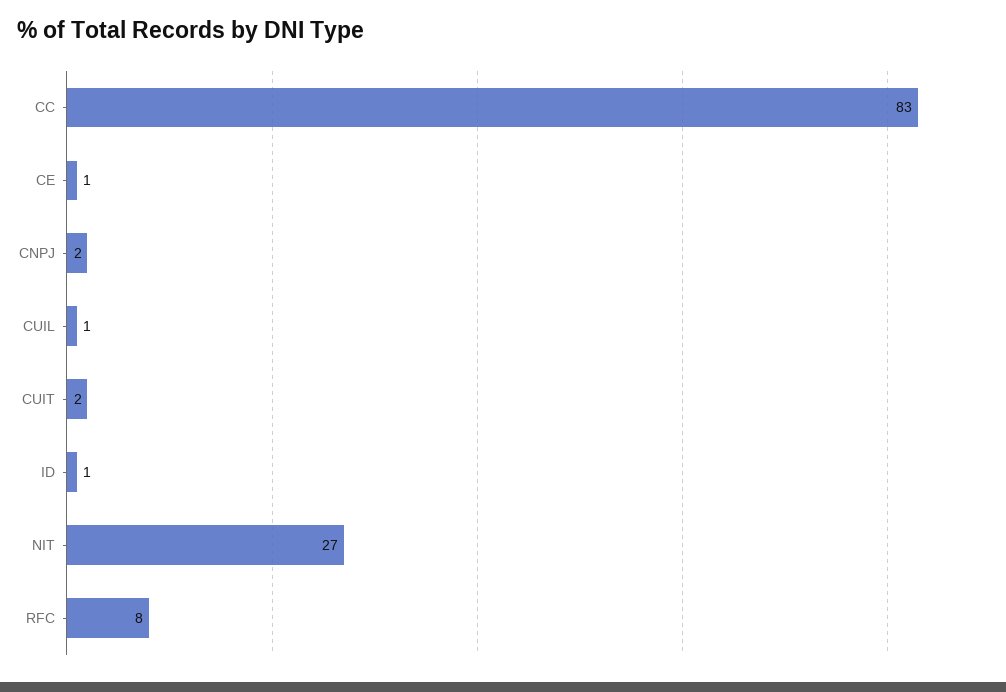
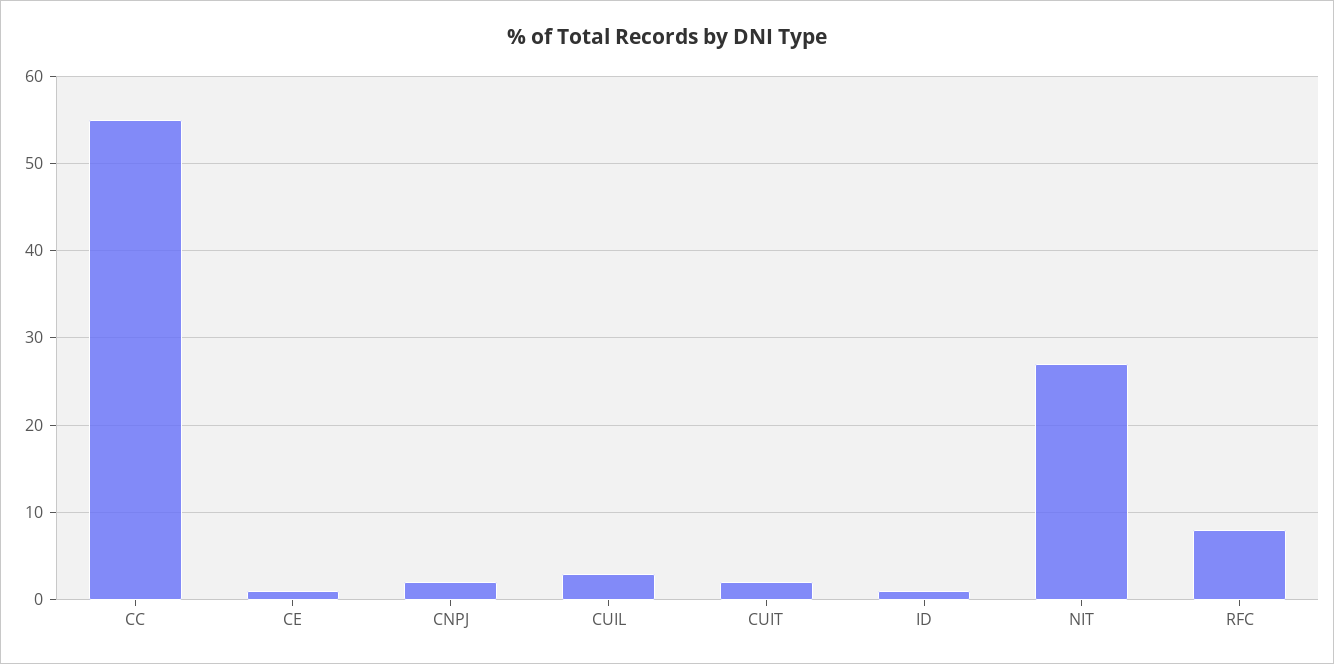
  {
-   "CC": 83,
+   "CC": 55,
    "CE": 1,
    "CNPJ": 2,
-   "CUIL": 1,
+   "CUIL": 3,
    "CUIT": 2,
    "ID": 1,
    "NIT": 27,
    "RFC": 8
  }

